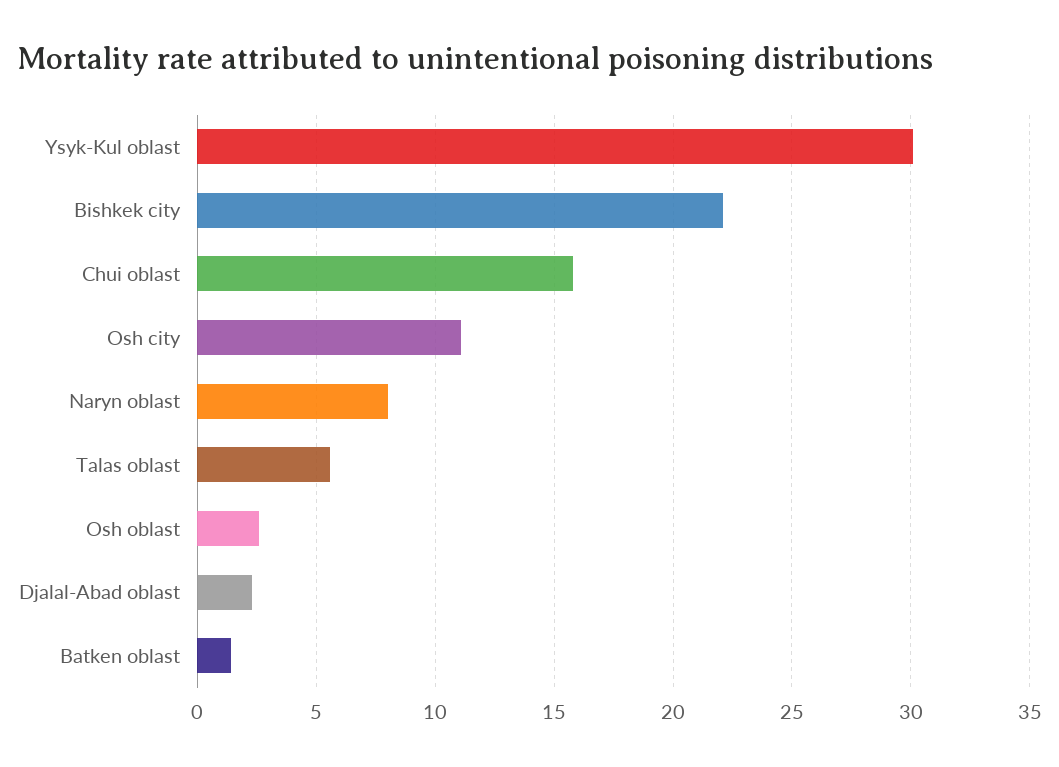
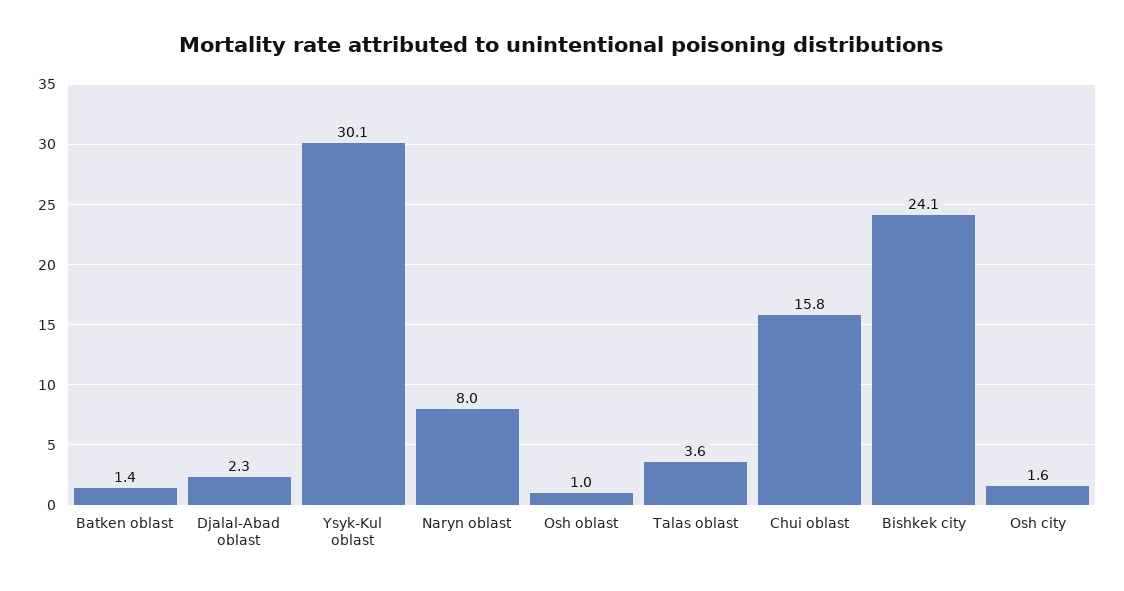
  {
    "Ysyk-Kul oblast": 30.1,
-   "Bishkek city": 22,
+   "Bishkek city": 24.1,
    "Chui oblast": 15.8,
-   "Osh city": 11,
+   "Osh city": 1.6,
    "Naryn oblast": 8,
-   "Talas oblast": 5.5,
+   "Talas oblast": 3.6,
-   "Osh oblast": 2.5,
+   "Osh oblast": 1,
    "Djalal-Abad oblast": 2.3,
    "Batken oblast": 1.4
  }

